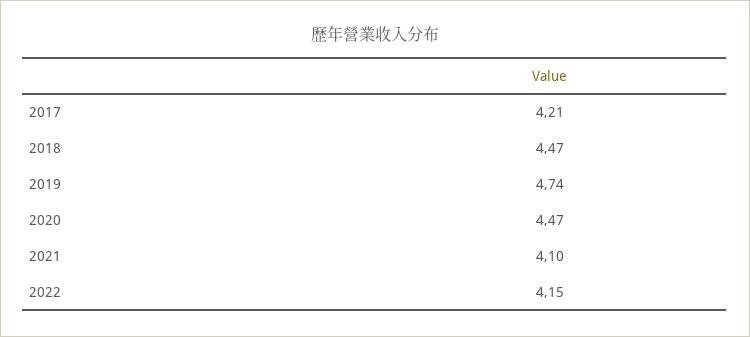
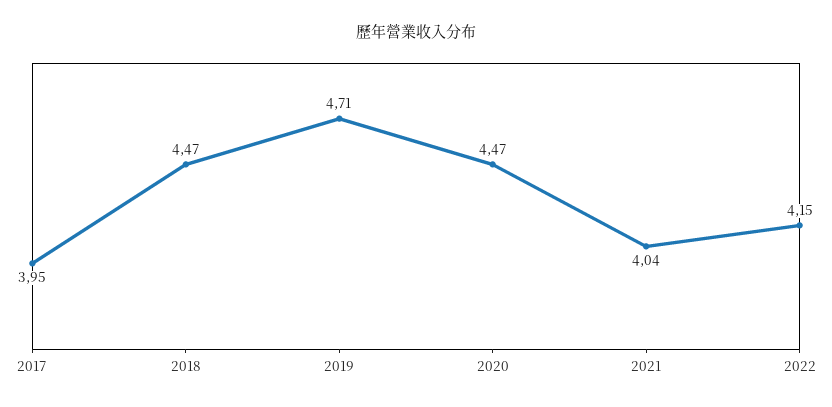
  {
-   "2017": 4.21,
+   "2017": 3.95,
    "2018": 4.47,
-   "2019": 4.74,
+   "2019": 4.71,
    "2020": 4.47,
-   "2021": 4.1,
+   "2021": 4.04,
    "2022": 4.15
  }

